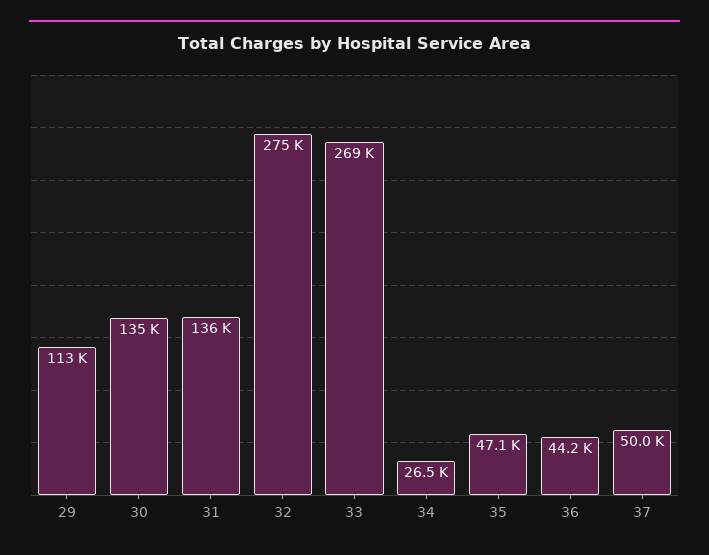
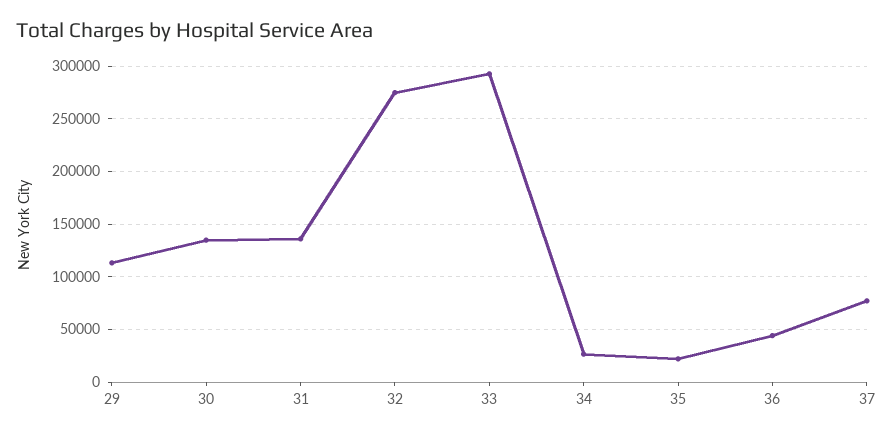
  {
    "29": 113000,
    "30": 135000,
    "31": 136000,
    "32": 275000,
-   "33": 269000,
+   "33": 290000,
    "34": 26500,
-   "35": 47100,
+   "35": 20000,
    "36": 44200,
-   "37": 50000
+   "37": 80000
  }

